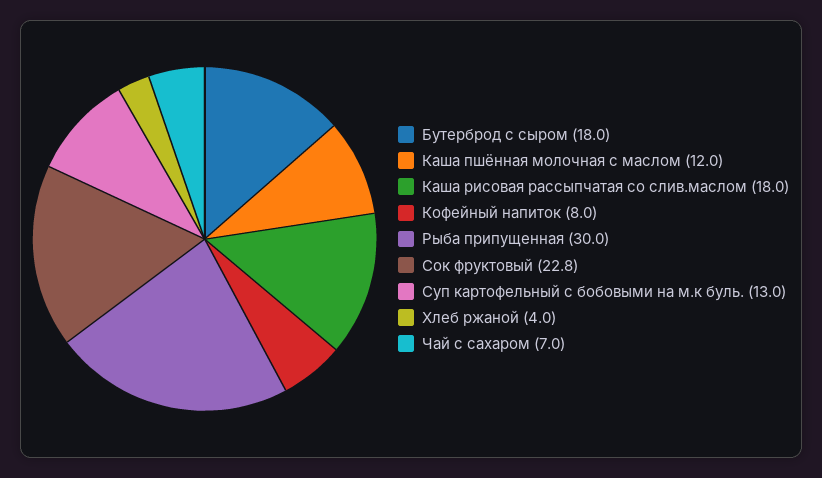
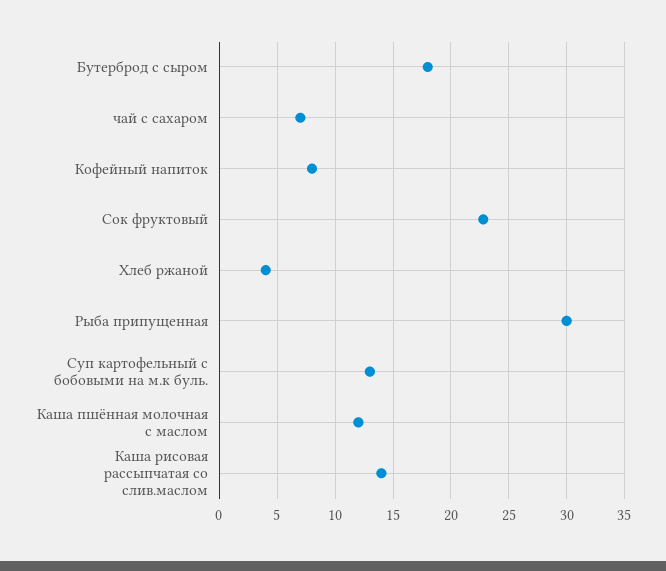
  {
    "Бутерброд с сыром": 18,
    "Каша пшённая молочная с маслом": 12,
-   "Каша рисовая рассыпчатая со слив.маслом": 18,
+   "Каша рисовая рассыпчатая со слив.маслом": 14,
    "Кофейный напиток": 8,
    "Рыба припущенная": 30,
    "Сок фруктовый": 22.8,
    "Суп картофельный с бобовыми на м.к буль.": 13,
    "Хлеб ржаной": 4,
    "Чай с сахаром": 7
  }

